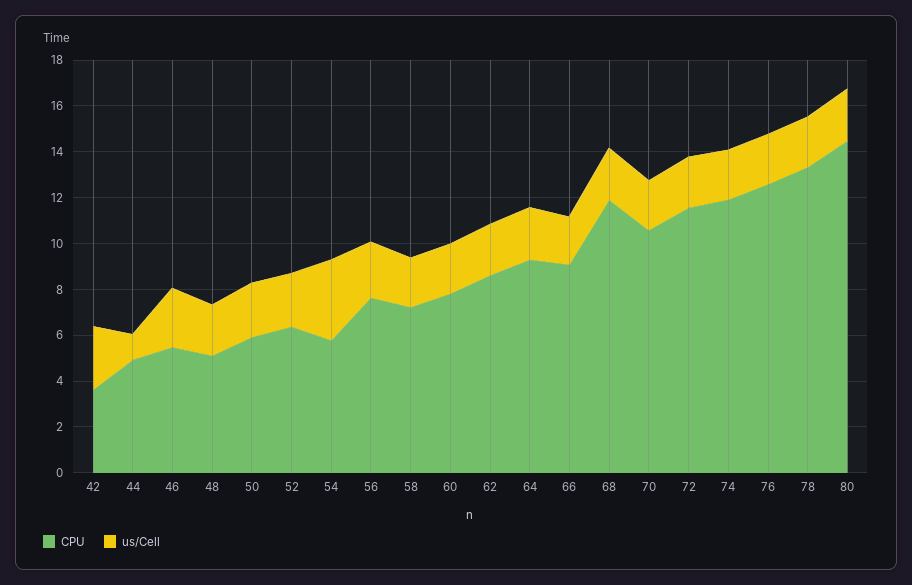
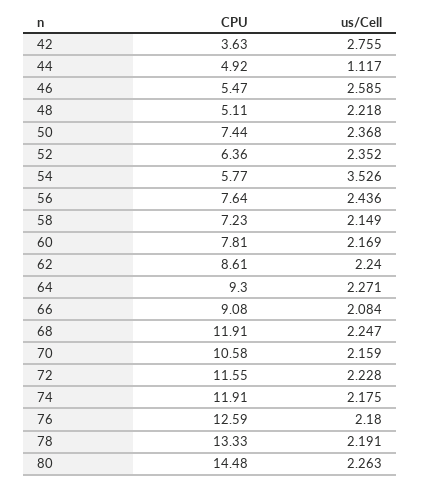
  {
    "CPU": {
      "42": 3.63,
      "44": 4.92,
      "46": 5.47,
      "48": 5.11,
-     "50": 6,
+     "50": 7.44,
      "52": 6.36,
      "54": 5.77,
      "56": 7.64,
      "58": 7.23,
      "60": 7.81,
      "62": 8.61,
      "64": 9.3,
      "66": 9.08,
      "68": 11.91,
      "70": 10.58,
      "72": 11.55,
      "74": 11.91,
      "76": 12.59,
      "78": 13.33,
      "80": 14.48
    },
    "us/Cell": {
      "42": 2.755,
      "44": 1.117,
      "46": 2.585,
      "48": 2.218,
      "50": 2.368,
      "52": 2.352,
      "54": 3.526,
      "56": 2.436,
      "58": 2.149,
      "60": 2.169,
      "62": 2.24,
      "64": 2.271,
      "66": 2.084,
      "68": 2.247,
      "70": 2.159,
      "72": 2.228,
      "74": 2.175,
      "76": 2.18,
      "78": 2.191,
      "80": 2.263
    }
  }

